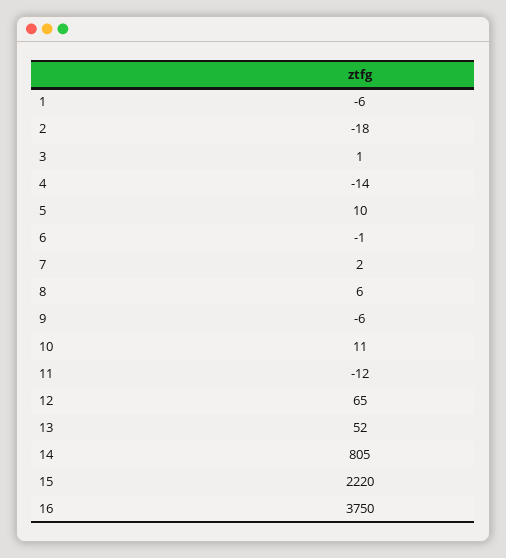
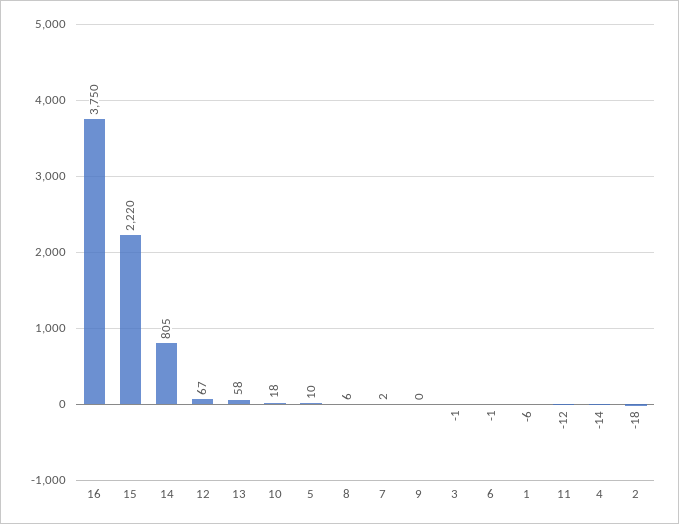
  {
    "1": -6,
    "2": -18,
-   "3": 1,
+   "3": -1,
    "4": -14,
    "5": 10,
    "6": -1,
    "7": 2,
    "8": 6,
-   "9": -6,
+   "9": 0,
-   "10": 11,
+   "10": 18,
    "11": -12,
-   "12": 65,
+   "12": 67,
-   "13": 52,
+   "13": 58,
    "14": 805,
    "15": 2220,
    "16": 3750
  }

